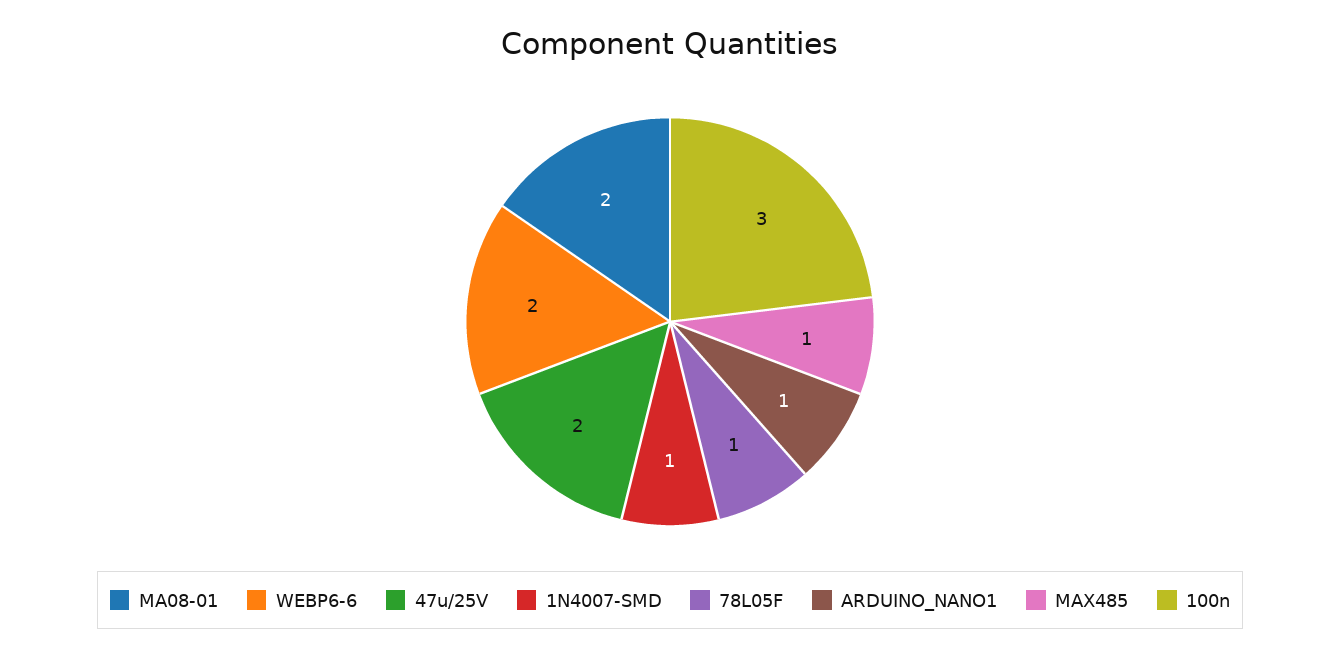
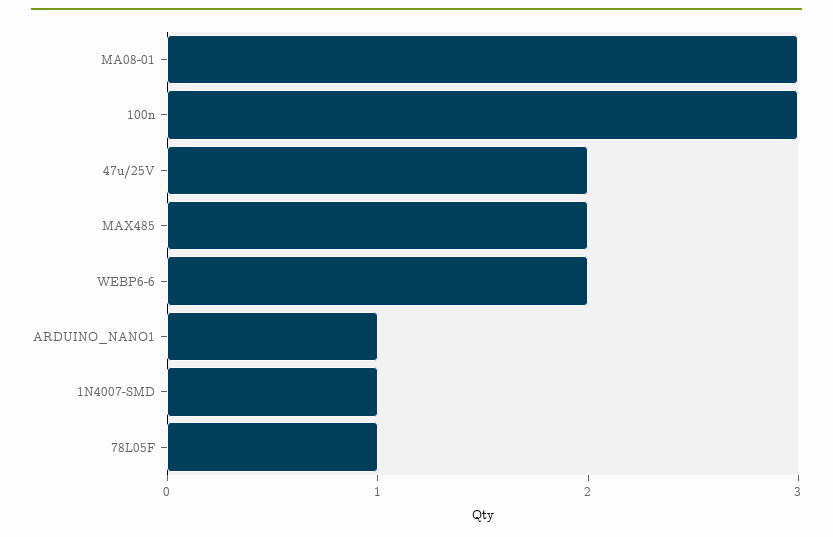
  {
-   "MA08-01": 2,
+   "MA08-01": 3,
    "WEBP6-6": 2,
    "47u/25V": 2,
    "1N4007-SMD": 1,
    "78L05F": 1,
    "ARDUINO_NANO1": 1,
-   "MAX485": 1,
+   "MAX485": 2,
    "100n": 3
  }

